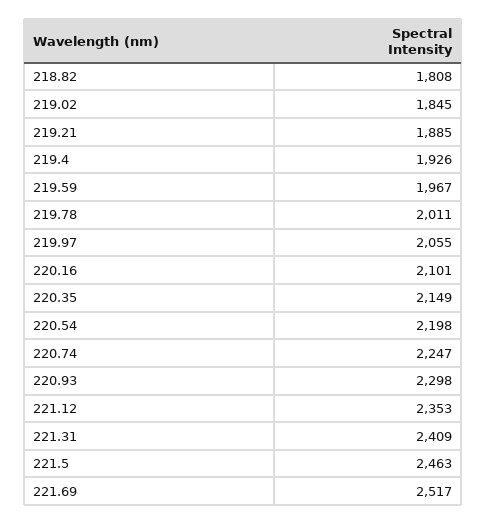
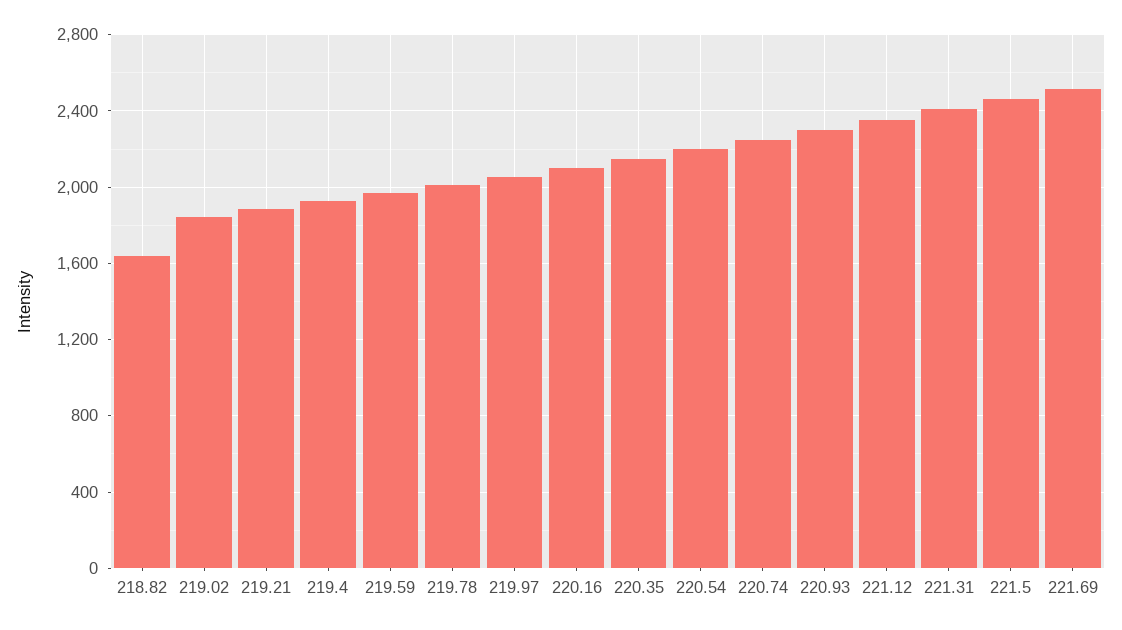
  {
-   "218.82": 1808,
+   "218.82": 1650,
    "219.02": 1845,
    "219.21": 1885,
    "219.4": 1926,
    "219.59": 1967,
    "219.78": 2011,
    "219.97": 2055,
    "220.16": 2101,
    "220.35": 2149,
    "220.54": 2198,
    "220.74": 2247,
    "220.93": 2298,
    "221.12": 2353,
    "221.31": 2409,
    "221.5": 2463,
    "221.69": 2517
  }

